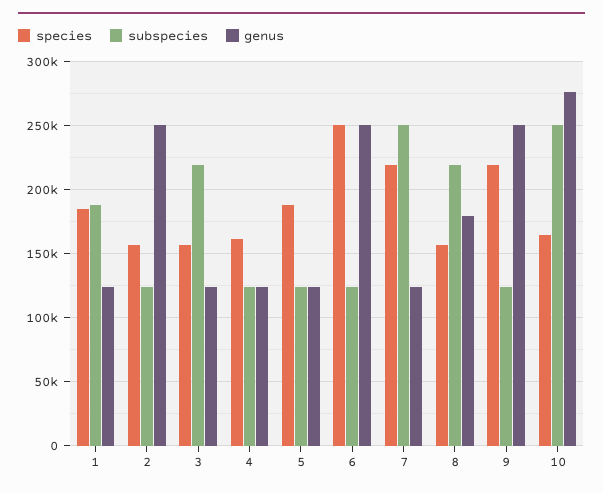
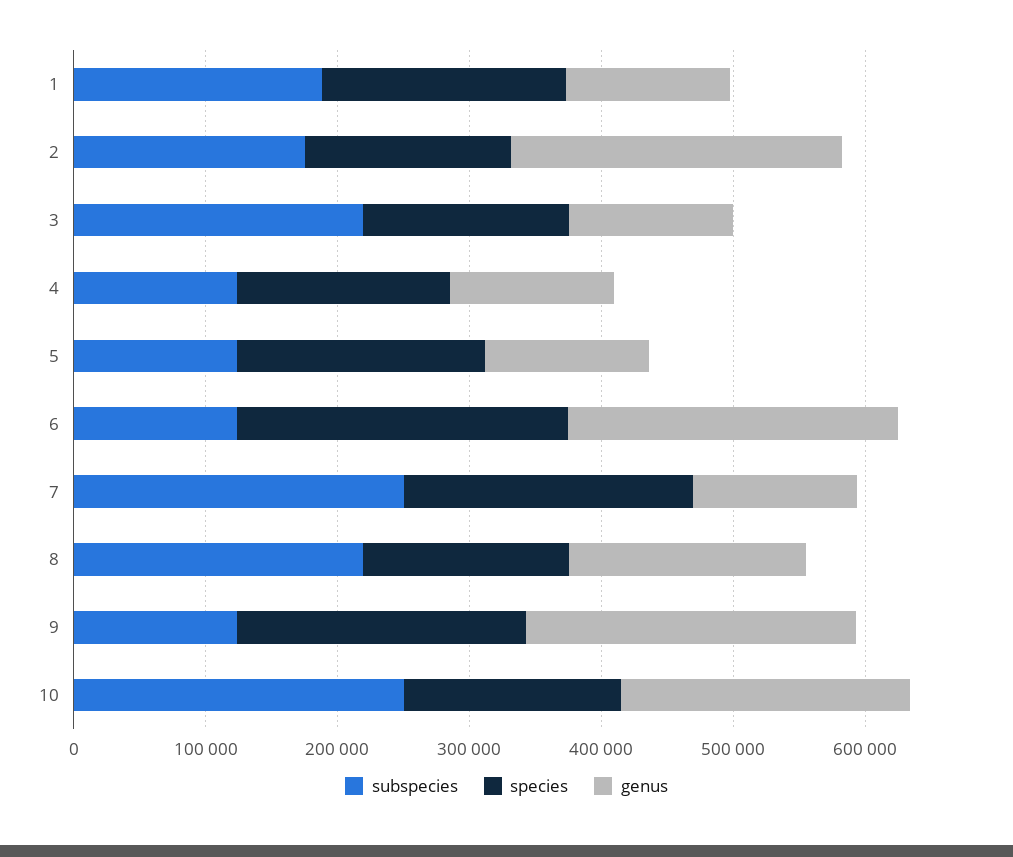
  {
    "species": {
      "1": 185000,
      "2": 155000,
      "3": 155000,
      "4": 160000,
      "5": 190000,
      "6": 250000,
      "7": 220000,
      "8": 155000,
      "9": 220000,
      "10": 165000
    },
    "subspecies": {
      "1": 190000,
-     "2": 125000,
+     "2": 180000,
      "3": 220000,
      "4": 125000,
      "5": 125000,
      "6": 125000,
      "7": 250000,
      "8": 220000,
      "9": 125000,
      "10": 250000
    },
    "genus": {
      "1": 125000,
      "2": 250000,
      "3": 125000,
      "4": 125000,
      "5": 125000,
      "6": 250000,
      "7": 125000,
      "8": 180000,
      "9": 250000,
-     "10": 275000
+     "10": 220000
    }
  }

